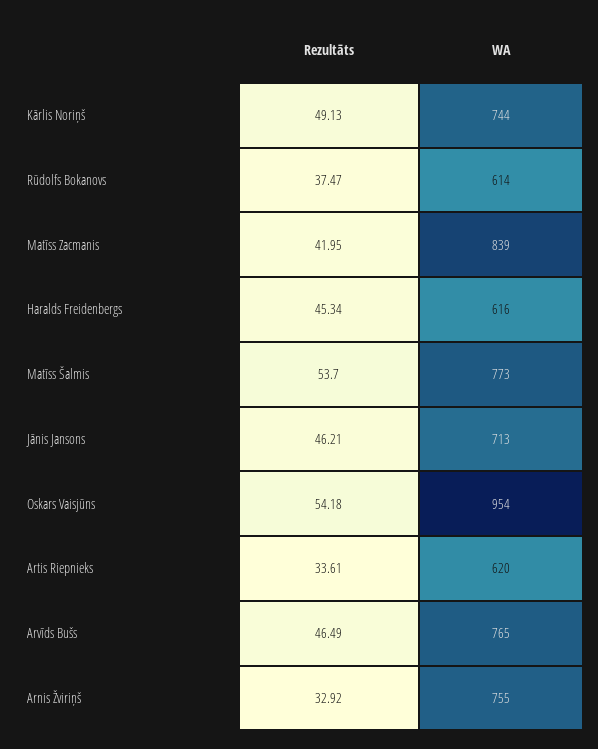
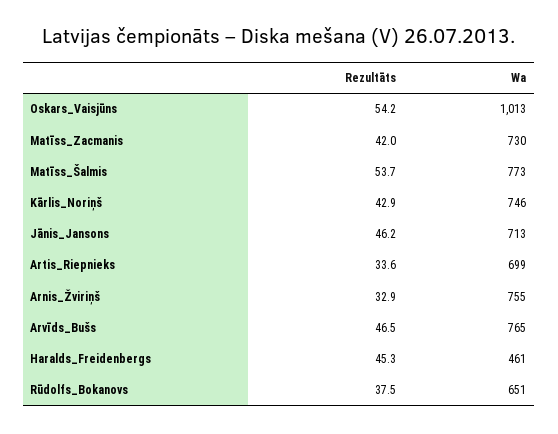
  {
    "Rezultāts": {
-     "Kārlis Noriņš": 49.13,
+     "Kārlis Noriņš": 42.9,
      "Rūdolfs Bokanovs": 37.47,
      "Matīss Zacmanis": 41.95,
      "Haralds Freidenbergs": 45.34,
      "Matīss Šalmis": 53.7,
      "Jānis Jansons": 46.21,
      "Oskars Vaisjūns": 54.18,
      "Artis Riepnieks": 33.61,
      "Arvīds Bušs": 46.49,
      "Arnis Žviriņš": 32.92
    },
    "WA": {
-     "Kārlis Noriņš": 744,
+     "Kārlis Noriņš": 746,
-     "Rūdolfs Bokanovs": 614,
+     "Rūdolfs Bokanovs": 651,
-     "Matīss Zacmanis": 839,
+     "Matīss Zacmanis": 730,
-     "Haralds Freidenbergs": 616,
+     "Haralds Freidenbergs": 461,
      "Matīss Šalmis": 773,
      "Jānis Jansons": 713,
-     "Oskars Vaisjūns": 954,
+     "Oskars Vaisjūns": 1013,
-     "Artis Riepnieks": 620,
+     "Artis Riepnieks": 699,
      "Arvīds Bušs": 765,
      "Arnis Žviriņš": 755
    }
  }

